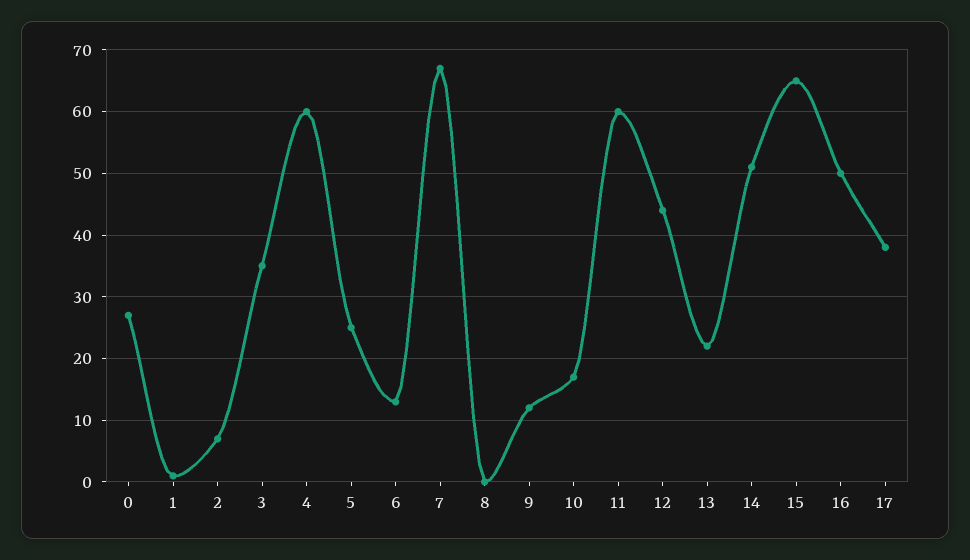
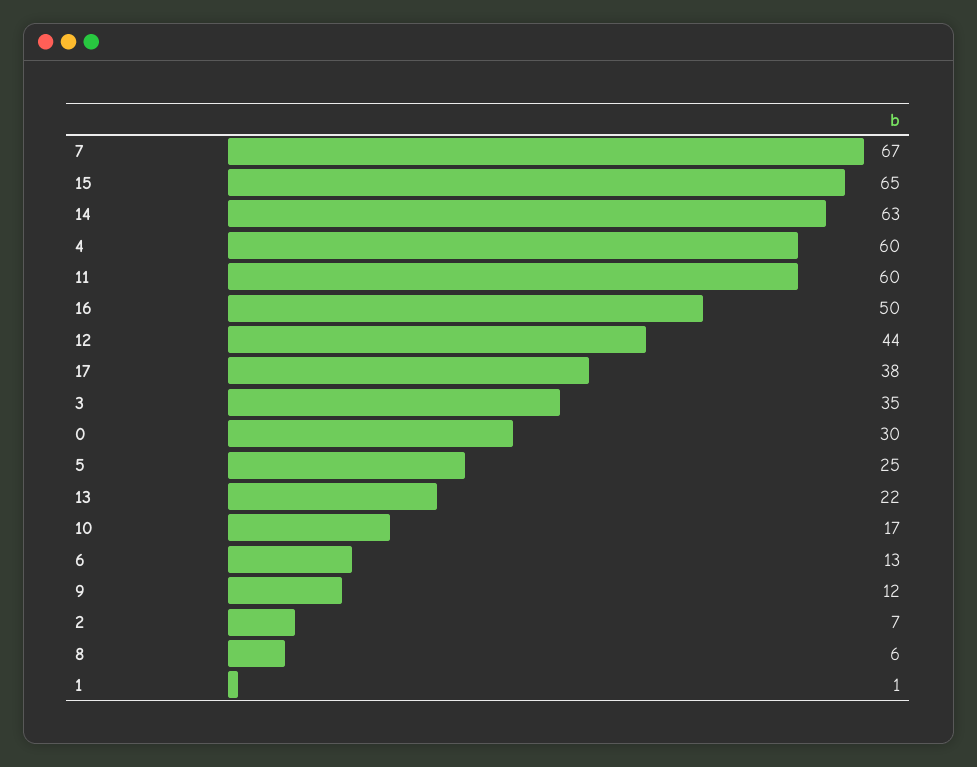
  {
-   "0": 27,
+   "0": 30,
    "1": 1,
    "2": 7,
    "3": 35,
    "4": 60,
    "5": 25,
    "6": 13,
    "7": 67,
-   "8": 0,
+   "8": 6,
    "9": 12,
    "10": 17,
    "11": 60,
    "12": 44,
    "13": 22,
-   "14": 51,
+   "14": 63,
    "15": 65,
    "16": 50,
    "17": 38
  }

